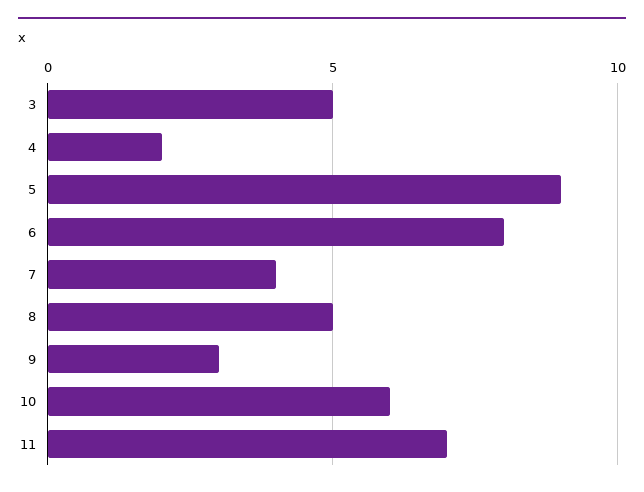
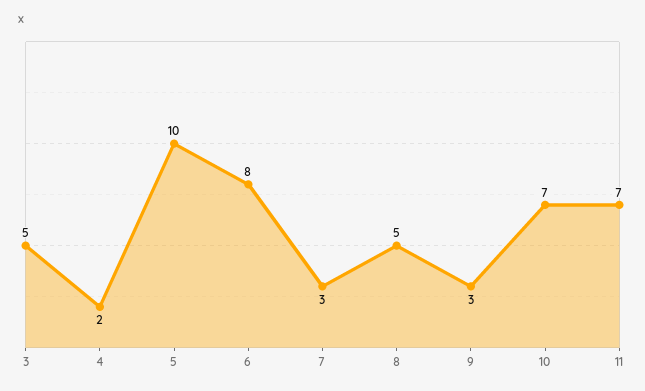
  {
    "3": 5,
    "4": 2,
-   "5": 9,
+   "5": 10,
    "6": 8,
-   "7": 4,
+   "7": 3,
    "8": 5,
    "9": 3,
-   "10": 6,
+   "10": 7,
    "11": 7
  }

